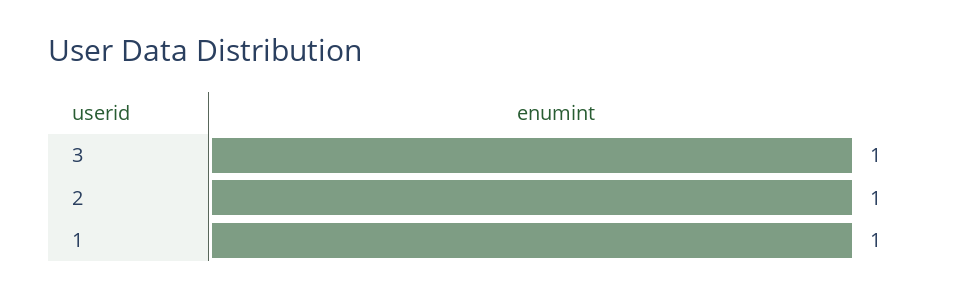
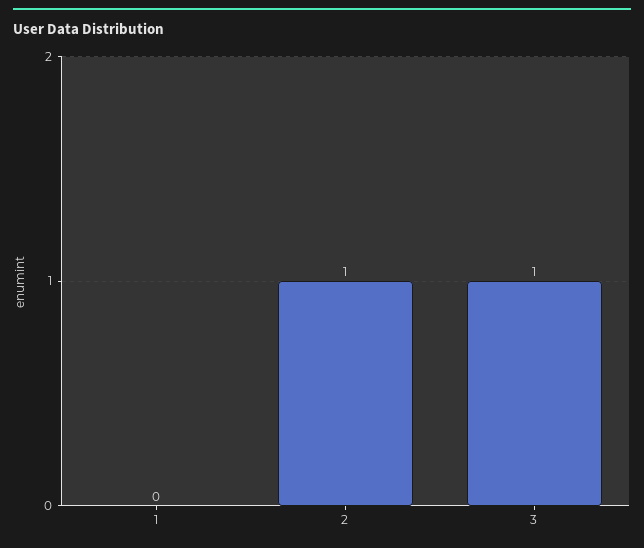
  {
    "3": 1,
    "2": 1,
-   "1": 1
+   "1": 0
  }

